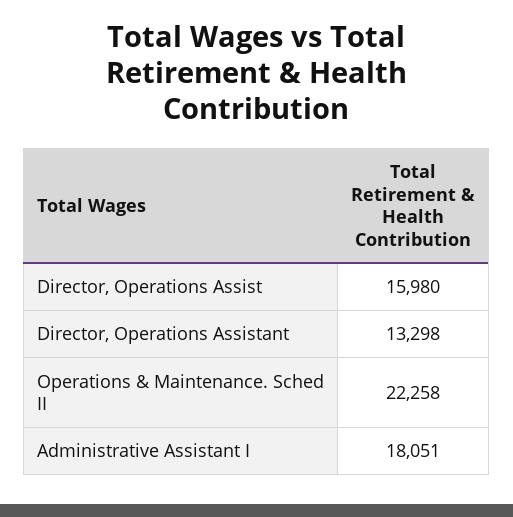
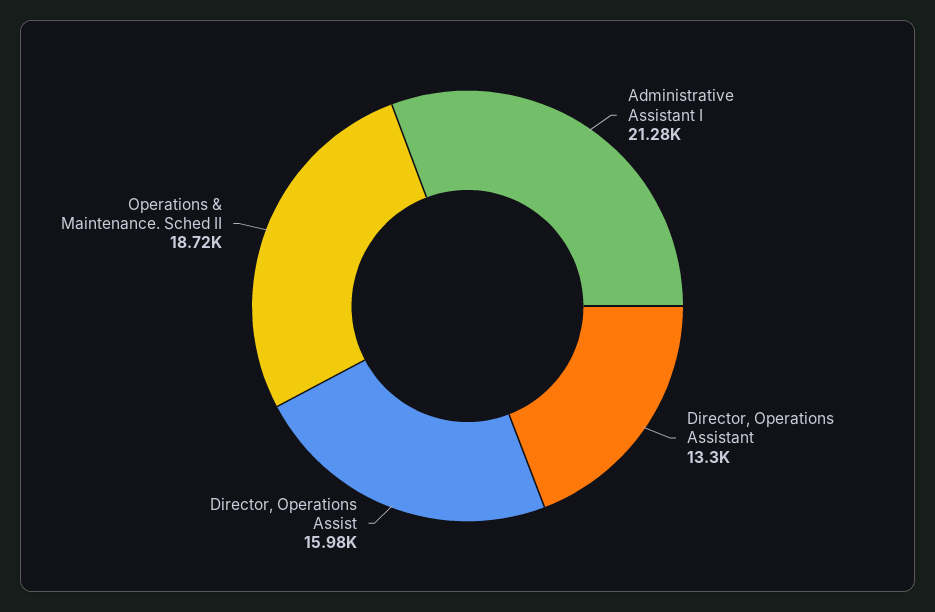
  {
    "Director, Operations Assist": 15980,
    "Director, Operations Assistant": 13298,
-   "Operations & Maintenance. Sched II": 22258,
+   "Operations & Maintenance. Sched II": 18720,
-   "Administrative Assistant I": 18051
+   "Administrative Assistant I": 21280
  }

